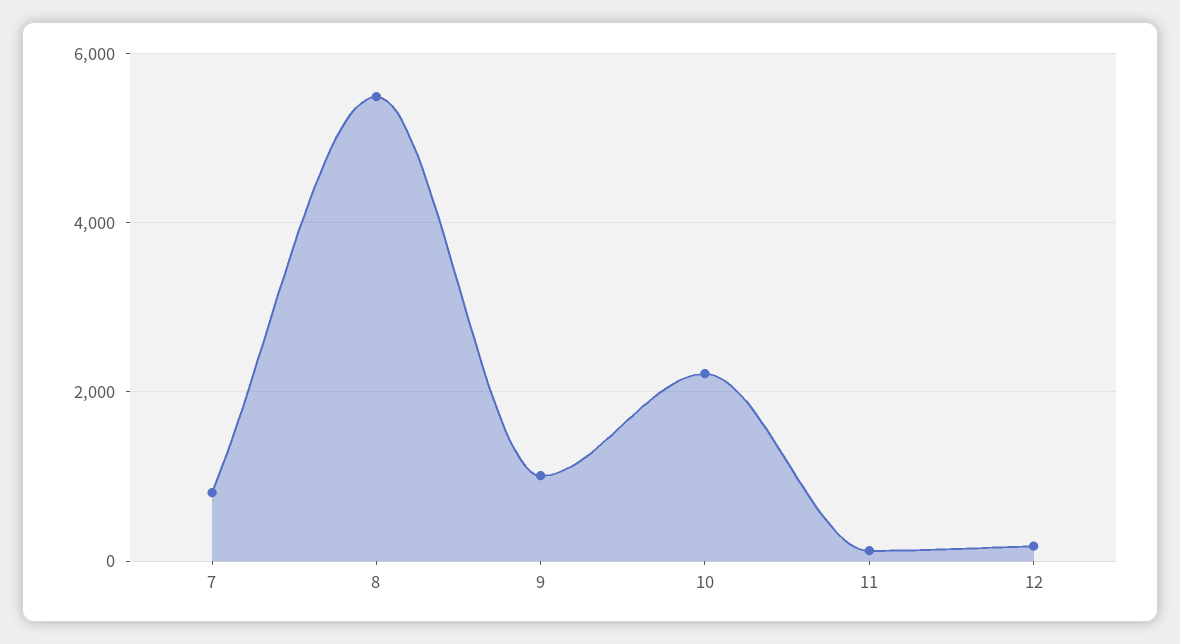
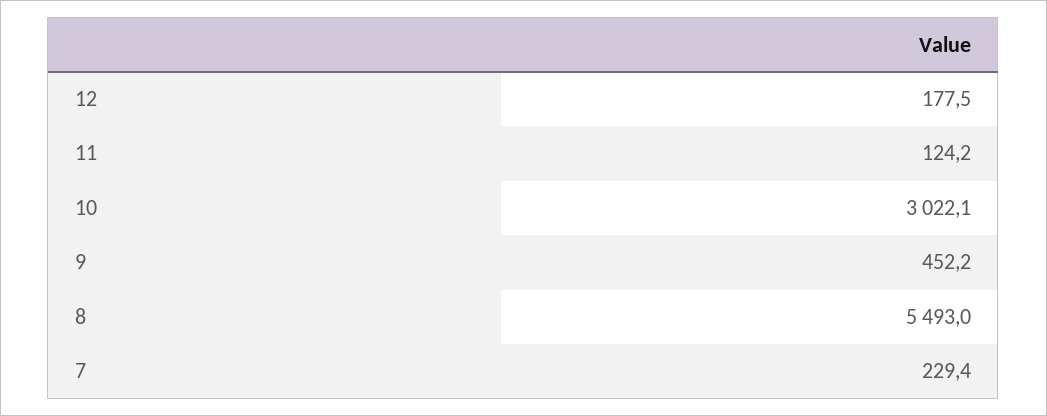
  {
-   "7": 800,
+   "7": 229.4,
    "8": 5493,
-   "9": 1000,
+   "9": 452.2,
-   "10": 2200,
+   "10": 3022.1,
    "11": 124.2,
    "12": 177.5
  }

